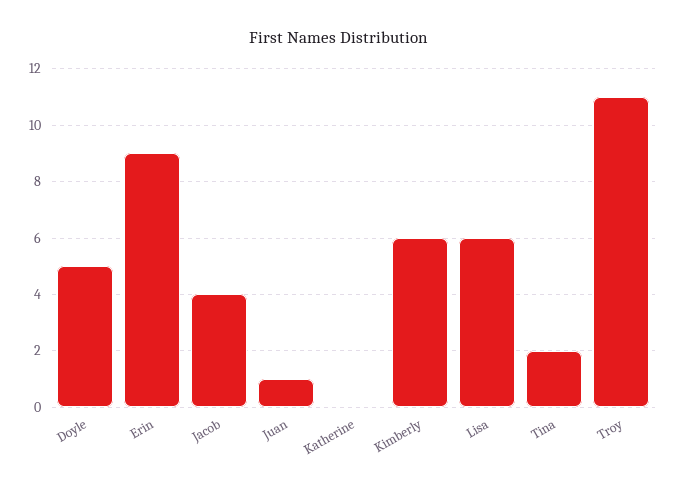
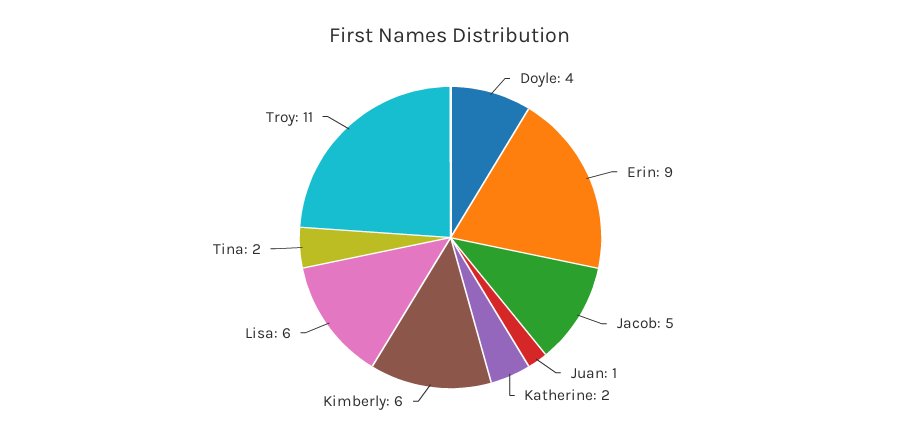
  {
-   "Doyle": 5,
+   "Doyle": 4,
    "Erin": 9,
-   "Jacob": 4,
+   "Jacob": 5,
    "Juan": 1,
-   "Katherine": 0,
+   "Katherine": 2,
    "Kimberly": 6,
    "Lisa": 6,
    "Tina": 2,
    "Troy": 11
  }

